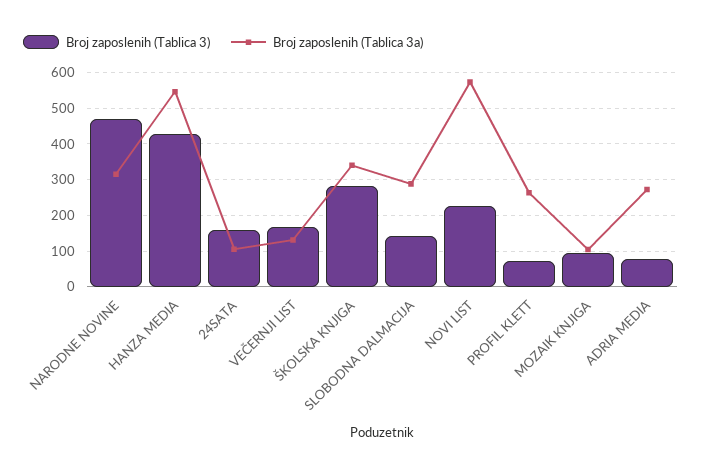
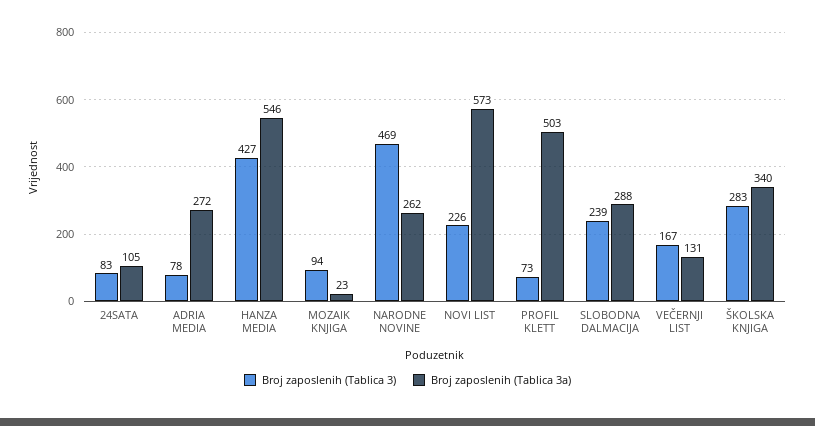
  {
    "Broj zaposlenih (Tablica 3)": {
      "NARODNE NOVINE": 469,
      "HANZA MEDIA": 427,
-     "24SATA": 160,
+     "24SATA": 83,
      "VEČERNJI LIST": 167,
      "ŠKOLSKA KNJIGA": 283,
-     "SLOBODNA DALMACIJA": 140,
+     "SLOBODNA DALMACIJA": 239,
      "NOVI LIST": 226,
      "PROFIL KLETT": 73,
      "MOZAIK KNJIGA": 94,
      "ADRIA MEDIA": 78
    },
    "Broj zaposlenih (Tablica 3a)": {
-     "NARODNE NOVINE": 320,
+     "NARODNE NOVINE": 262,
      "HANZA MEDIA": 546,
      "24SATA": 105,
      "VEČERNJI LIST": 131,
      "ŠKOLSKA KNJIGA": 340,
      "SLOBODNA DALMACIJA": 288,
      "NOVI LIST": 573,
-     "PROFIL KLETT": 260,
+     "PROFIL KLETT": 503,
-     "MOZAIK KNJIGA": 100,
+     "MOZAIK KNJIGA": 23,
      "ADRIA MEDIA": 272
    }
  }

